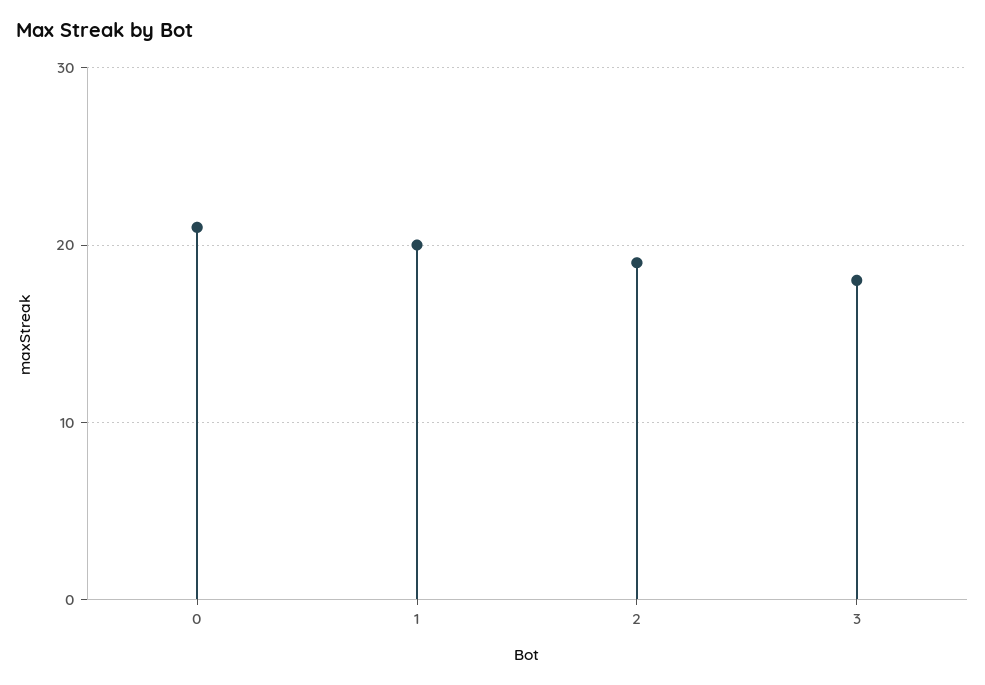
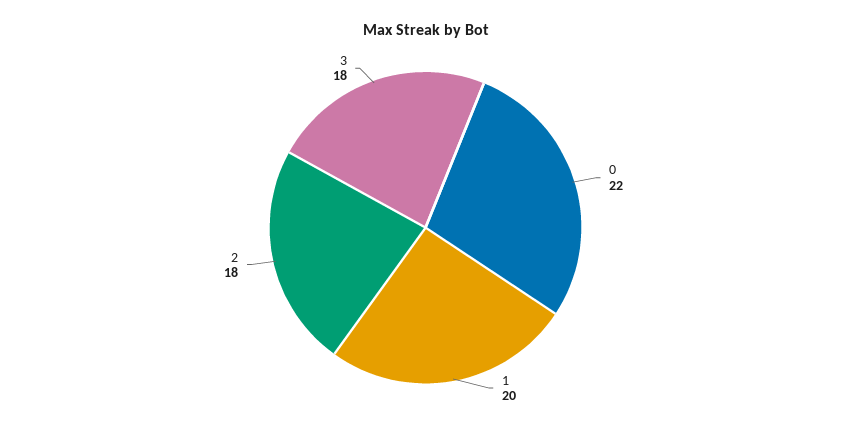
  {
-   "0": 21,
+   "0": 22,
    "1": 20,
-   "2": 19,
+   "2": 18,
    "3": 18
  }

